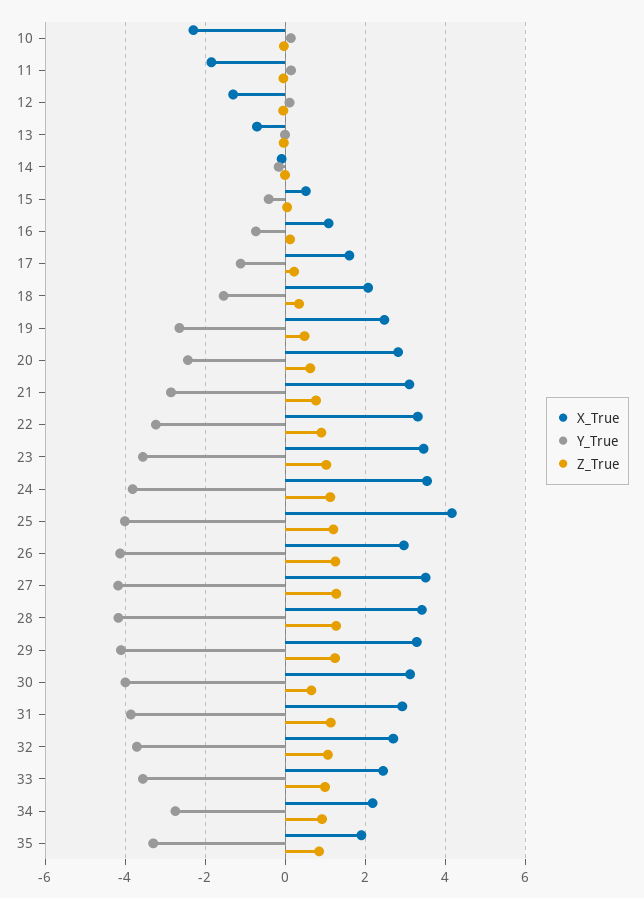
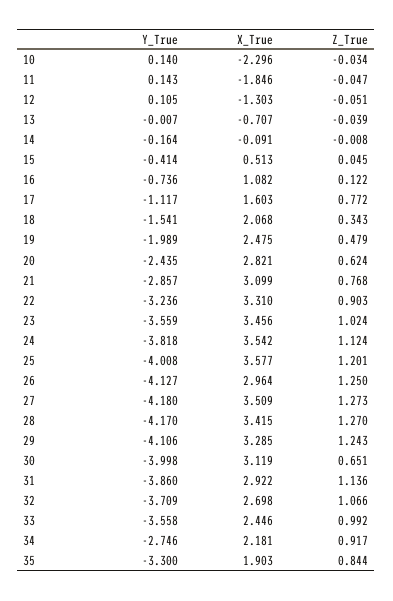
  {
    "X_True": {
      "10": -2.296,
      "11": -1.846,
      "12": -1.303,
      "13": -0.707,
      "14": -0.091,
      "15": 0.513,
      "16": 1.082,
      "17": 1.603,
      "18": 2.068,
      "19": 2.475,
      "20": 2.821,
      "21": 3.099,
      "22": 3.31,
      "23": 3.456,
      "24": 3.542,
-     "25": 4.2,
+     "25": 3.577,
      "26": 2.964,
      "27": 3.509,
      "28": 3.415,
      "29": 3.285,
      "30": 3.119,
      "31": 2.922,
      "32": 2.698,
      "33": 2.446,
      "34": 2.181,
      "35": 1.903
    },
    "Y_True": {
      "10": 0.14,
      "11": 0.143,
      "12": 0.105,
      "13": -0.007,
      "14": -0.164,
      "15": -0.414,
      "16": -0.736,
      "17": -1.117,
      "18": -1.541,
-     "19": -2.6,
+     "19": -1.989,
      "20": -2.435,
      "21": -2.857,
      "22": -3.236,
      "23": -3.559,
      "24": -3.818,
      "25": -4.008,
      "26": -4.127,
      "27": -4.18,
      "28": -4.17,
      "29": -4.106,
      "30": -3.998,
      "31": -3.86,
      "32": -3.709,
      "33": -3.558,
      "34": -2.746,
      "35": -3.3
    },
    "Z_True": {
      "10": -0.034,
      "11": -0.047,
      "12": -0.051,
      "13": -0.039,
      "14": -0.008,
      "15": 0.045,
      "16": 0.122,
-     "17": 0.2,
+     "17": 0.772,
      "18": 0.343,
      "19": 0.479,
      "20": 0.624,
      "21": 0.768,
      "22": 0.903,
      "23": 1.024,
      "24": 1.124,
      "25": 1.201,
      "26": 1.25,
      "27": 1.273,
      "28": 1.27,
      "29": 1.243,
      "30": 0.651,
      "31": 1.136,
      "32": 1.066,
      "33": 0.992,
      "34": 0.917,
      "35": 0.844
    }
  }

